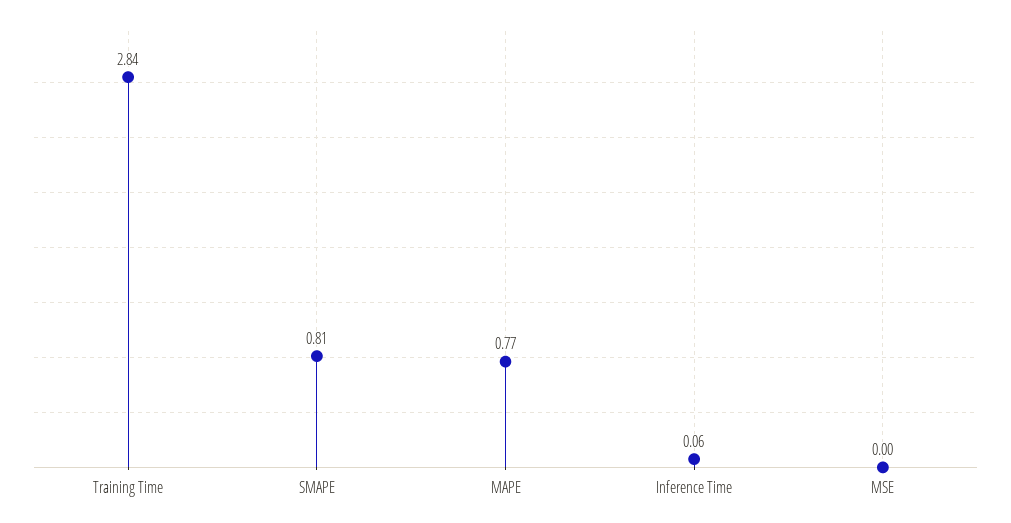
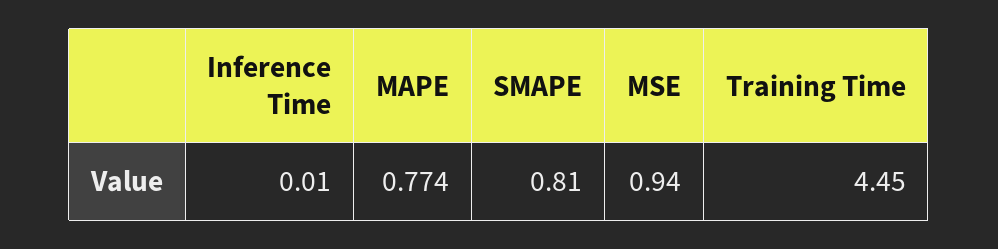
  {
-   "Training Time": 2.84,
+   "Training Time": 4.45,
    "SMAPE": 0.81,
    "MAPE": 0.774,
-   "Inference Time": 0.06,
+   "Inference Time": 0.01,
-   "MSE": 0
+   "MSE": 0.94
  }

